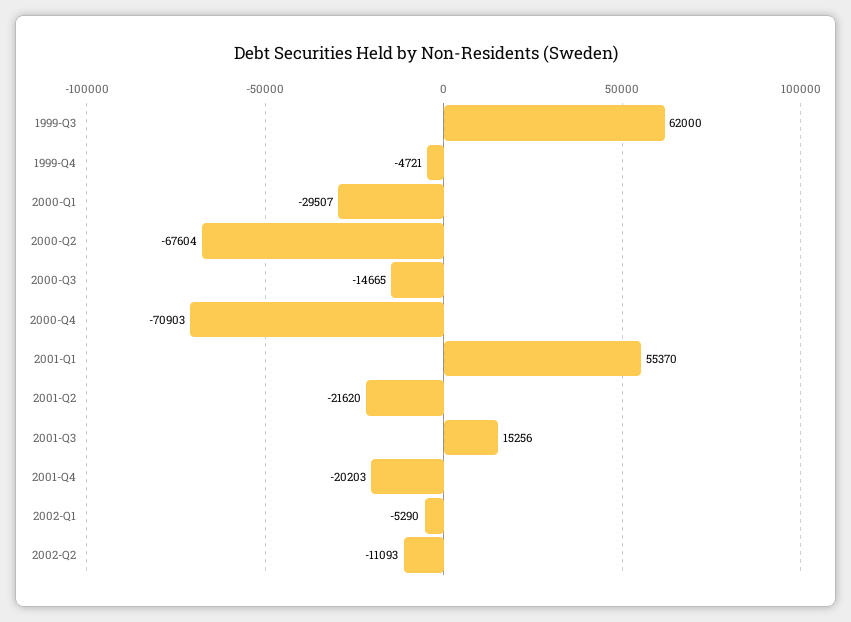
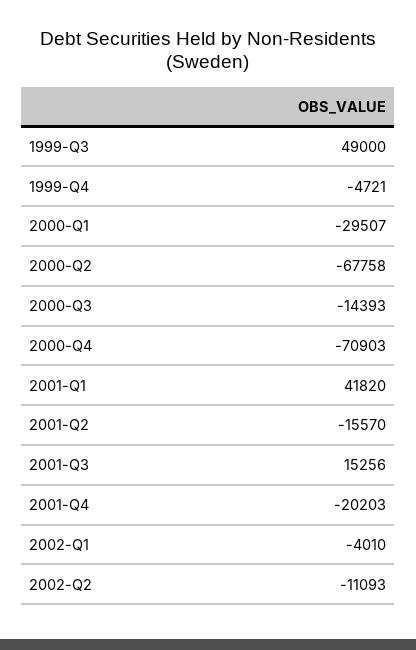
  {
-   "1999-Q3": 62000,
+   "1999-Q3": 49000,
    "1999-Q4": -4721,
    "2000-Q1": -29507,
-   "2000-Q2": -67604,
+   "2000-Q2": -67758,
-   "2000-Q3": -14665,
+   "2000-Q3": -14393,
    "2000-Q4": -70903,
-   "2001-Q1": 55370,
+   "2001-Q1": 41820,
-   "2001-Q2": -21620,
+   "2001-Q2": -15570,
    "2001-Q3": 15256,
    "2001-Q4": -20203,
-   "2002-Q1": -5290,
+   "2002-Q1": -4010,
    "2002-Q2": -11093
  }

